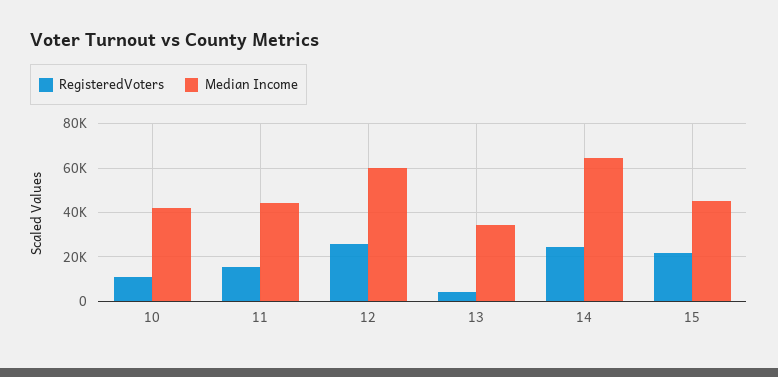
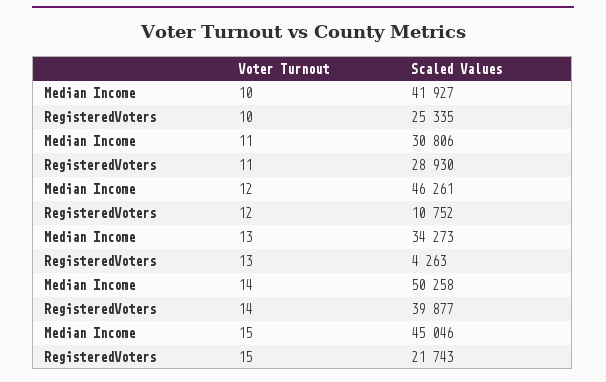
  {
    "RegisteredVoters": {
-     "10": 10000,
+     "10": 25335,
-     "11": 15000,
+     "11": 28930,
-     "12": 25000,
+     "12": 10752,
      "13": 4263,
-     "14": 25000,
+     "14": 39877,
      "15": 21743
    },
    "Median Income": {
      "10": 41927,
-     "11": 45000,
+     "11": 30806,
-     "12": 60000,
+     "12": 46261,
      "13": 34273,
-     "14": 65000,
+     "14": 50258,
      "15": 45046
    }
  }

